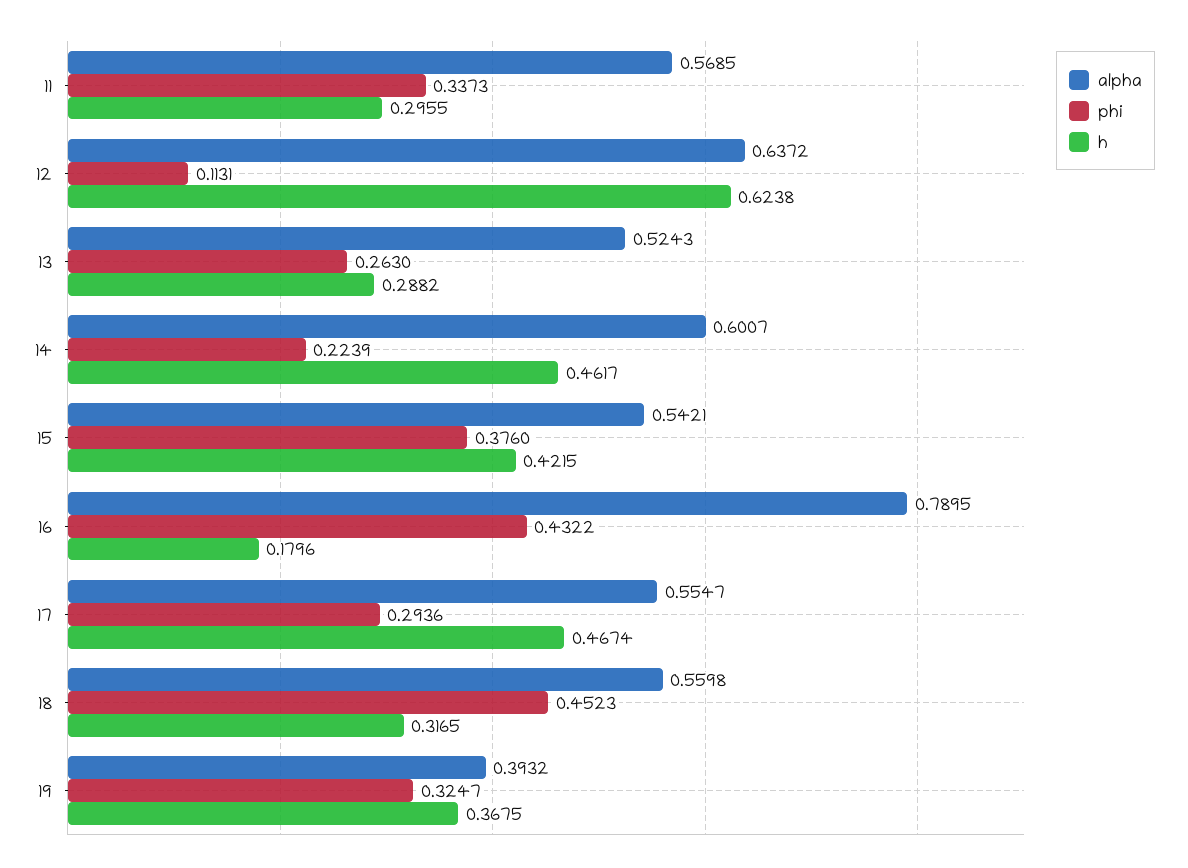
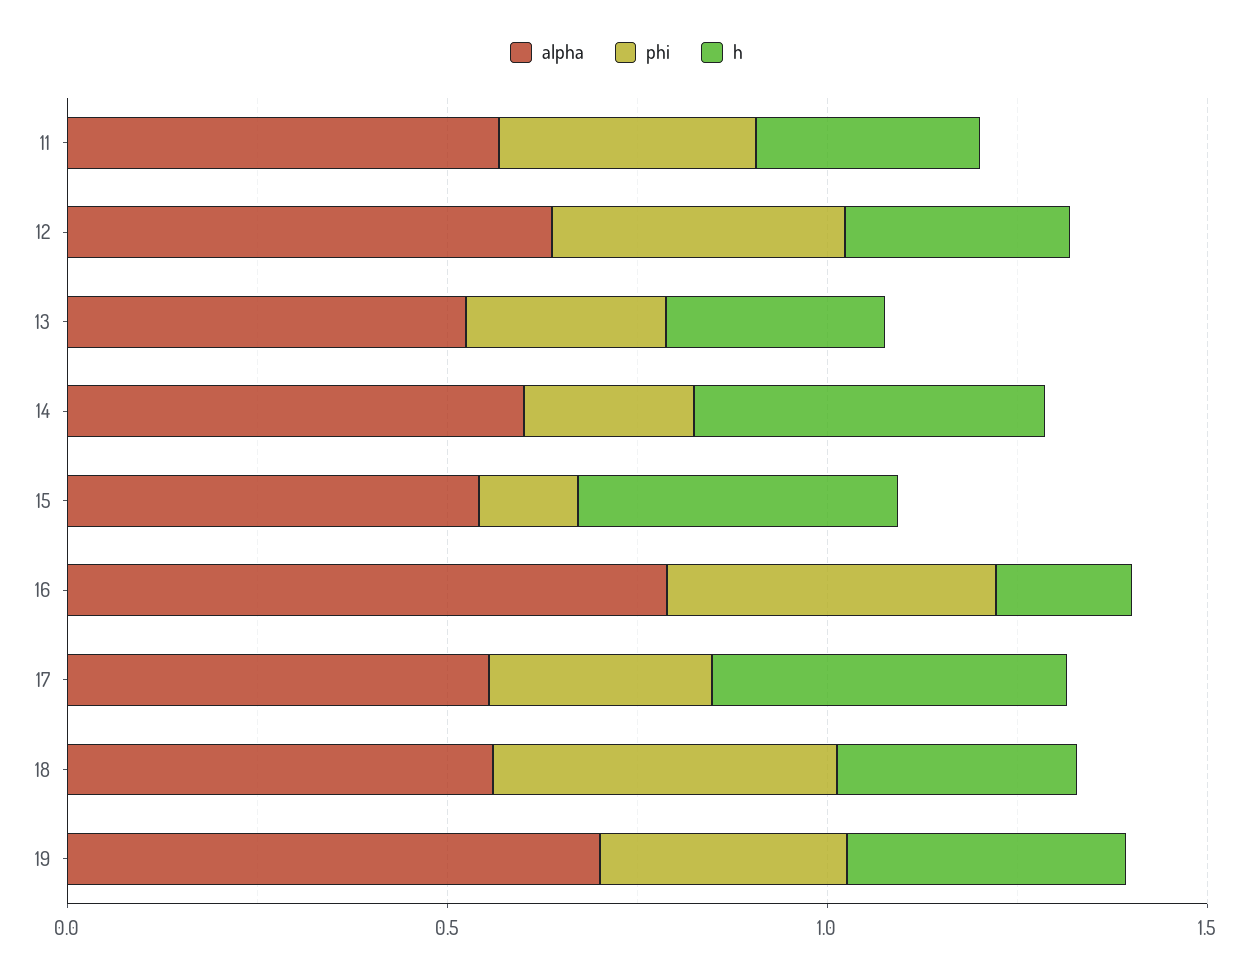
  {
    "alpha": {
      "11": 0.5685,
      "12": 0.6372,
      "13": 0.5243,
      "14": 0.6007,
      "15": 0.5421,
      "16": 0.7895,
      "17": 0.5547,
      "18": 0.5598,
-     "19": 0.3932
+     "19": 0.7
    },
    "phi": {
      "11": 0.3373,
-     "12": 0.1131,
+     "12": 0.4,
      "13": 0.263,
      "14": 0.2239,
-     "15": 0.376,
+     "15": 0.1,
      "16": 0.4322,
      "17": 0.2936,
      "18": 0.4523,
      "19": 0.3247
    },
    "h": {
      "11": 0.2955,
-     "12": 0.6238,
+     "12": 0.3,
      "13": 0.2882,
      "14": 0.4617,
      "15": 0.4215,
      "16": 0.1796,
      "17": 0.4674,
      "18": 0.3165,
      "19": 0.3675
    }
  }

